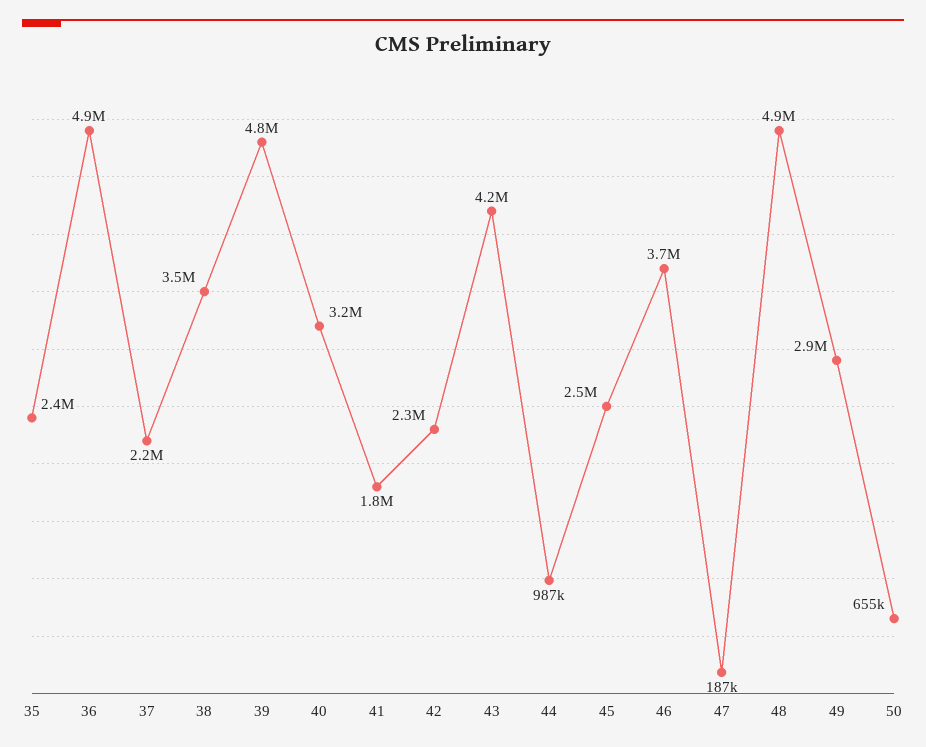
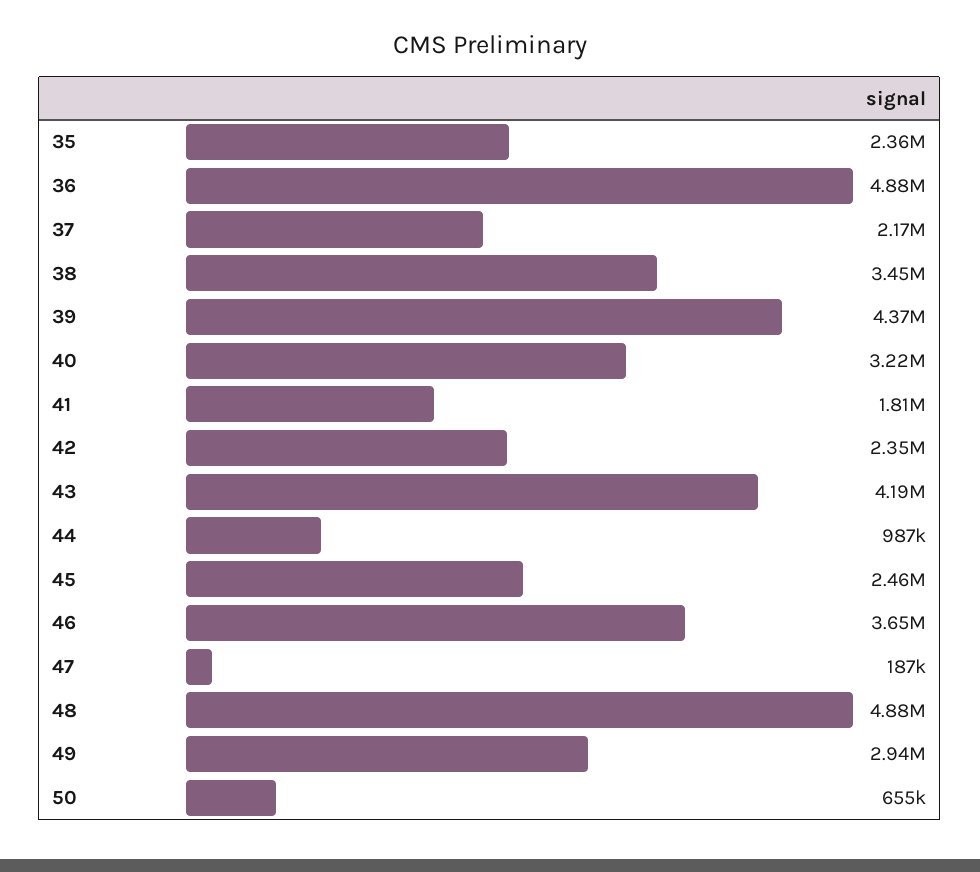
  {
    "35": 2360000,
    "36": 4880000,
    "37": 2170000,
    "38": 3450000,
-   "39": 4800000,
+   "39": 4370000,
    "40": 3220000,
    "41": 1810000,
    "42": 2350000,
    "43": 4190000,
    "44": 987000,
    "45": 2460000,
    "46": 3650000,
    "47": 187000,
    "48": 4880000,
    "49": 2940000,
    "50": 655000
  }

